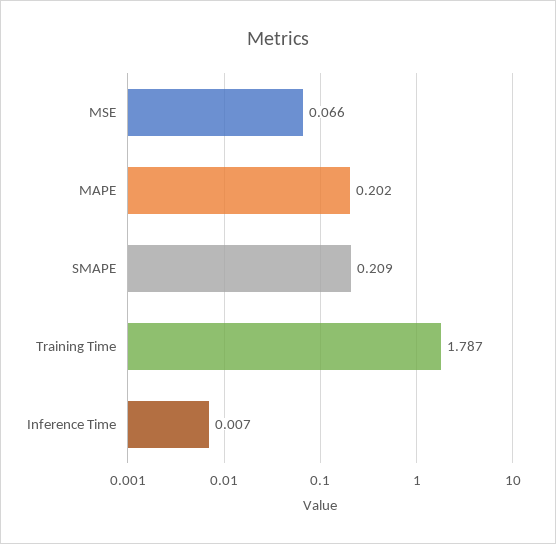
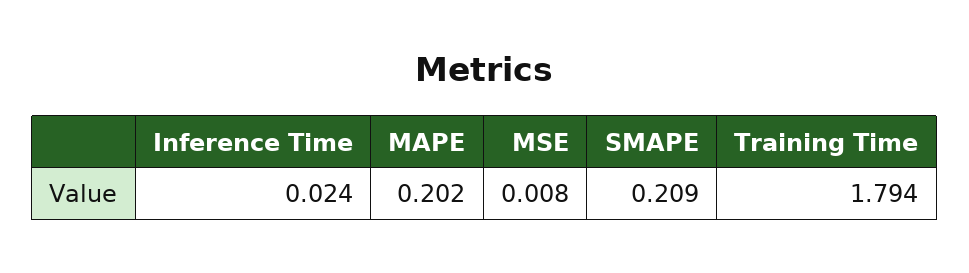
  {
-   "MSE": 0.066,
+   "MSE": 0.008,
    "MAPE": 0.202,
    "SMAPE": 0.209,
-   "Training Time": 1.787,
+   "Training Time": 1.794,
-   "Inference Time": 0.007
+   "Inference Time": 0.024
  }

